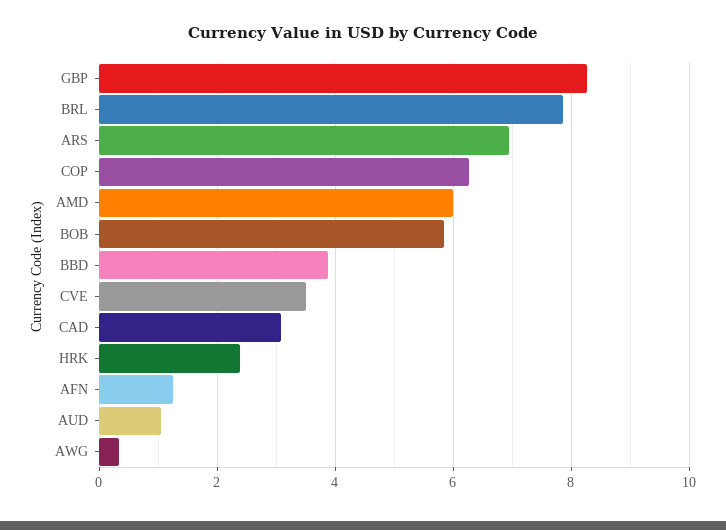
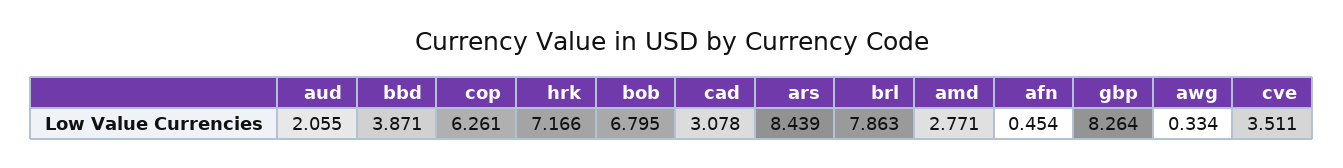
  {
    "GBP": 8.264,
    "BRL": 7.863,
-   "ARS": 7,
+   "ARS": 8.439,
    "COP": 6.261,
-   "AMD": 6,
+   "AMD": 2.771,
-   "BOB": 5.8,
+   "BOB": 6.795,
    "BBD": 3.871,
    "CVE": 3.511,
    "CAD": 3.078,
-   "HRK": 2.4,
+   "HRK": 7.166,
-   "AFN": 1.2,
+   "AFN": 0.454,
-   "AUD": 1,
+   "AUD": 2.055,
    "AWG": 0.334
  }

